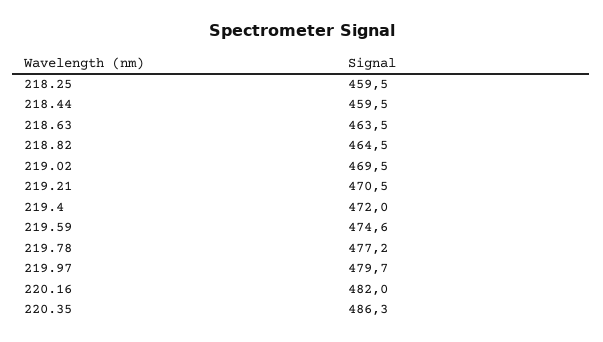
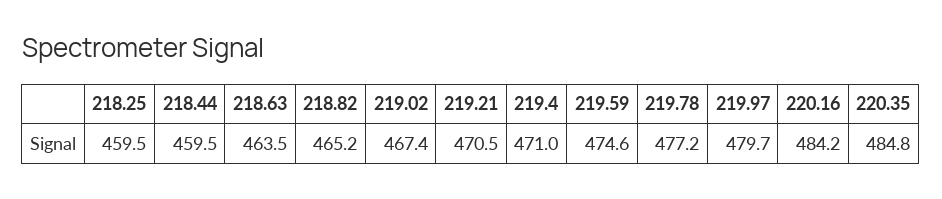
  {
    "218.25": 459.5,
    "218.44": 459.5,
    "218.63": 463.5,
-   "218.82": 464.5,
+   "218.82": 465.2,
-   "219.02": 469.5,
+   "219.02": 467.4,
    "219.21": 470.5,
-   "219.4": 472,
+   "219.4": 471,
    "219.59": 474.6,
    "219.78": 477.2,
    "219.97": 479.7,
-   "220.16": 482,
+   "220.16": 484.2,
-   "220.35": 486.3
+   "220.35": 484.8
  }

